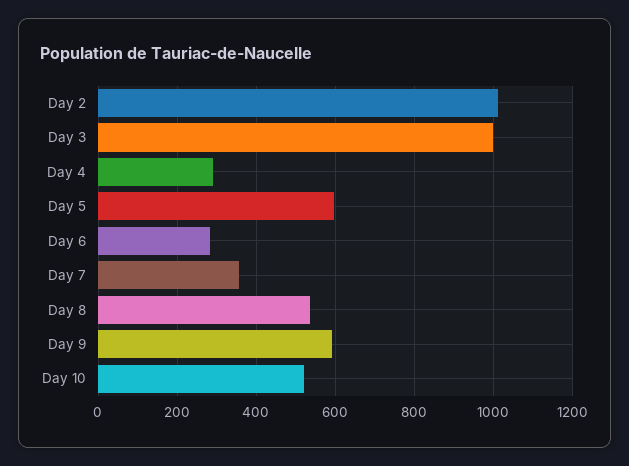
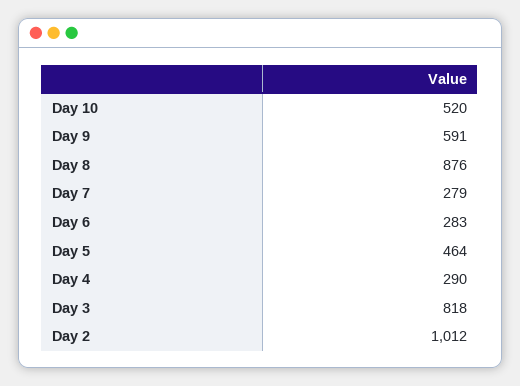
  {
    "Day 2": 1012,
-   "Day 3": 1000,
+   "Day 3": 818,
    "Day 4": 290,
-   "Day 5": 600,
+   "Day 5": 464,
    "Day 6": 283,
-   "Day 7": 360,
+   "Day 7": 279,
-   "Day 8": 540,
+   "Day 8": 876,
    "Day 9": 591,
    "Day 10": 520
  }

